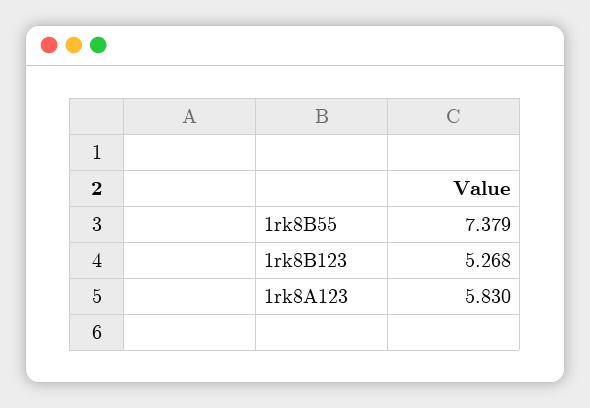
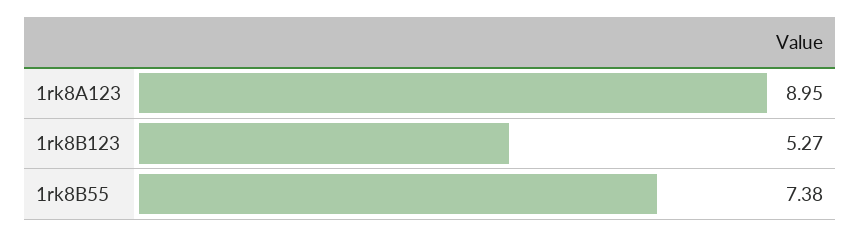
  {
    "1rk8B55": 7.379,
    "1rk8B123": 5.268,
-   "1rk8A123": 5.83
+   "1rk8A123": 8.95
  }

